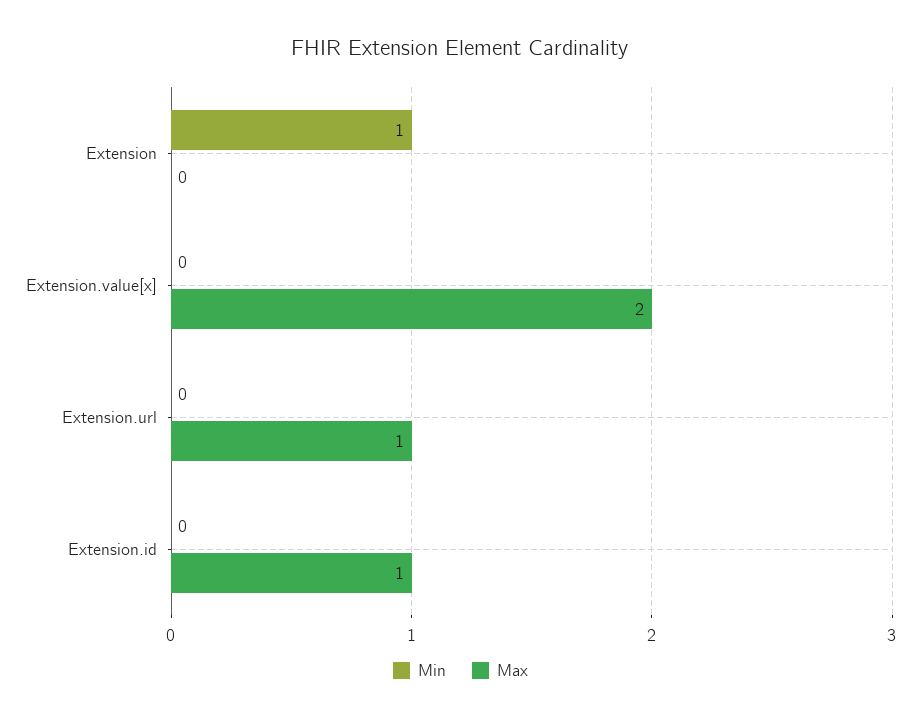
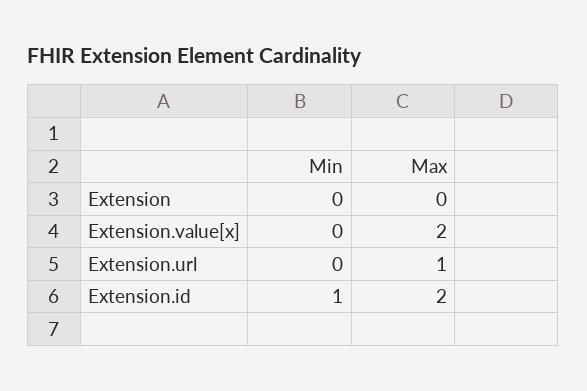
  {
    "Min": {
-     "Extension": 1,
+     "Extension": 0,
      "Extension.value[x]": 0,
      "Extension.url": 0,
-     "Extension.id": 0
+     "Extension.id": 1
    },
    "Max": {
      "Extension": 0,
      "Extension.value[x]": 2,
      "Extension.url": 1,
-     "Extension.id": 1
+     "Extension.id": 2
    }
  }

